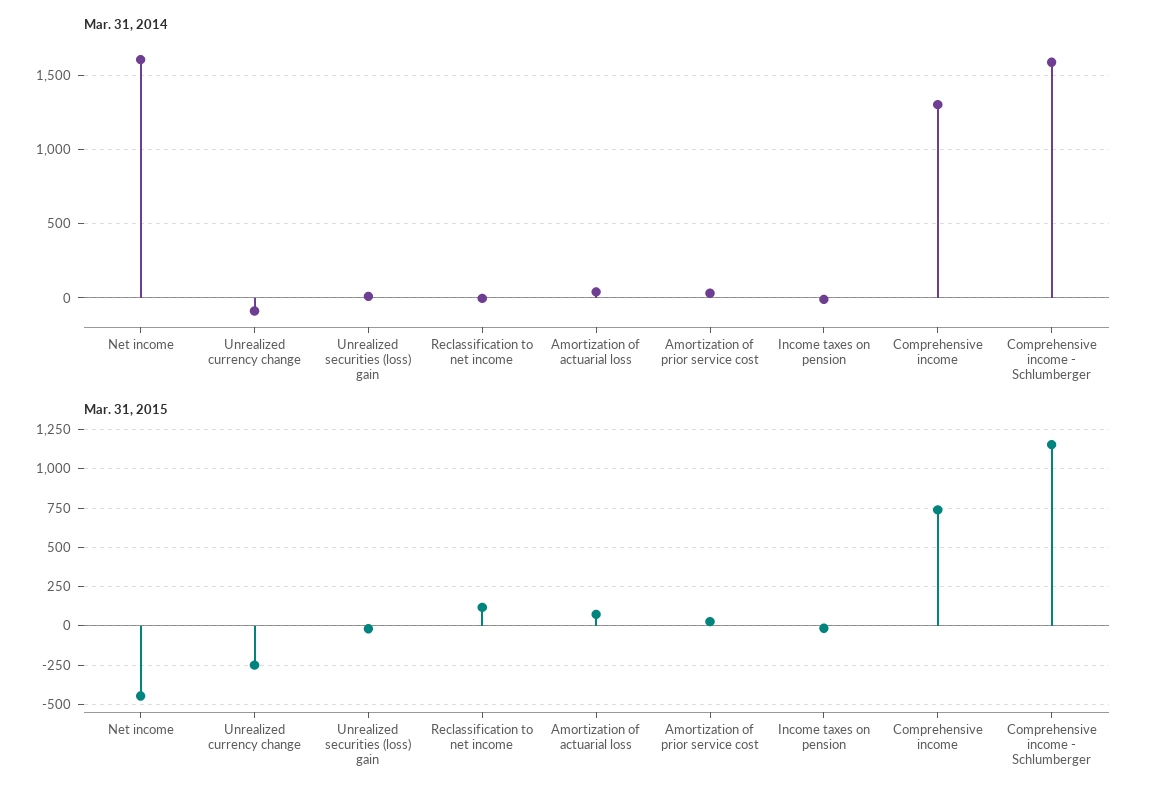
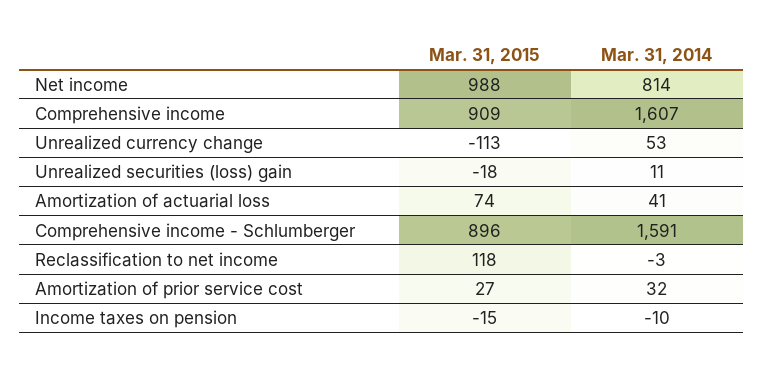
  {
    "Mar. 31, 2014": {
-     "Net income": 1600,
+     "Net income": 814,
-     "Unrealized currency change": -100,
+     "Unrealized currency change": 53,
      "Unrealized securities (loss) gain": 11,
      "Reclassification to net income": -3,
      "Amortization of actuarial loss": 41,
      "Amortization of prior service cost": 32,
      "Income taxes on pension": -10,
-     "Comprehensive income": 1300,
+     "Comprehensive income": 1607,
      "Comprehensive income - Schlumberger": 1591
    },
    "Mar. 31, 2015": {
-     "Net income": -450,
+     "Net income": 988,
-     "Unrealized currency change": -250,
+     "Unrealized currency change": -113,
      "Unrealized securities (loss) gain": -18,
      "Reclassification to net income": 118,
      "Amortization of actuarial loss": 74,
      "Amortization of prior service cost": 27,
      "Income taxes on pension": -15,
-     "Comprehensive income": 750,
+     "Comprehensive income": 909,
-     "Comprehensive income - Schlumberger": 1150
+     "Comprehensive income - Schlumberger": 896
    }
  }

